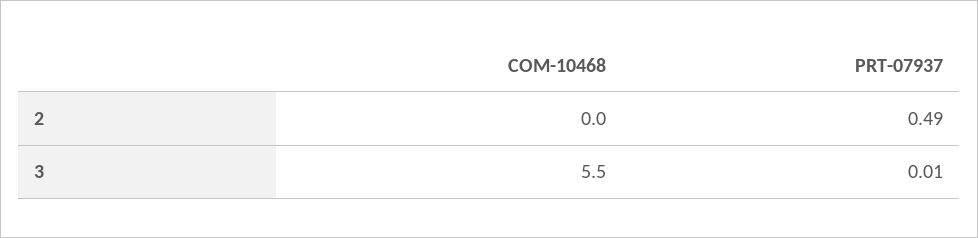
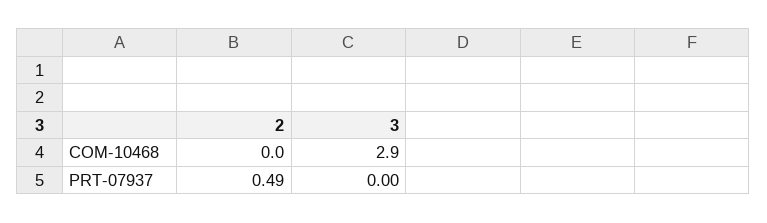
  {
    "COM-10468": {
      "2": 0,
-     "3": 5.5
+     "3": 2.9
    },
    "PRT-07937": {
      "2": 0.49,
-     "3": 0.01
+     "3": 0
    }
  }

